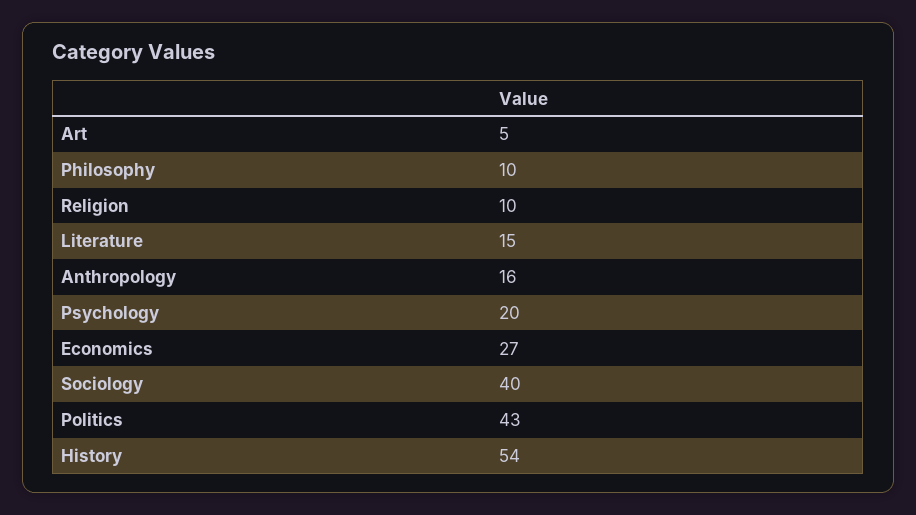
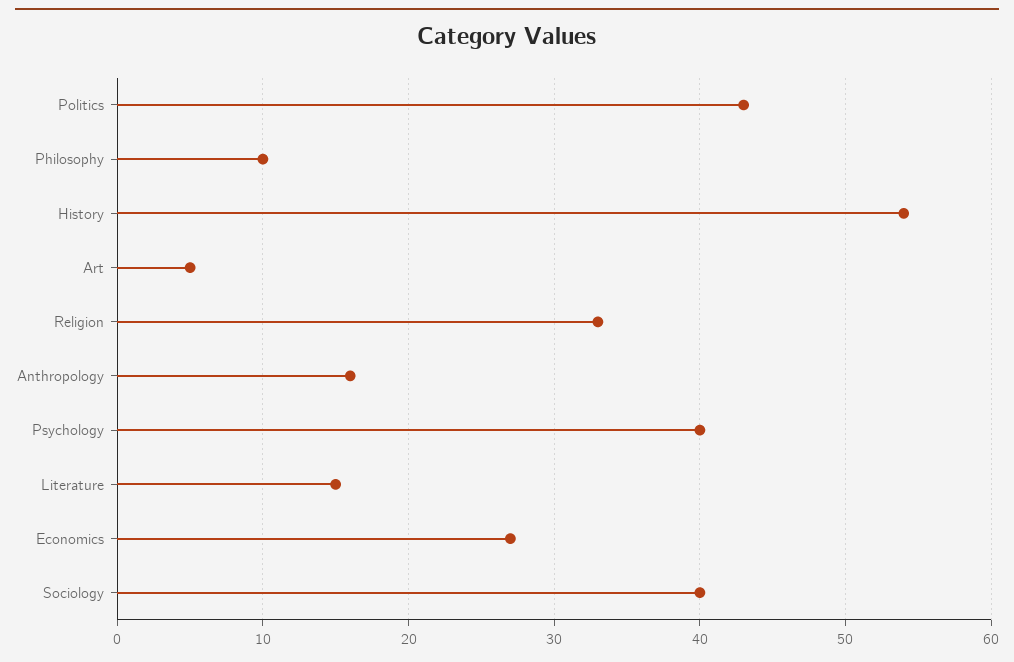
  {
    "Art": 5,
    "Philosophy": 10,
-   "Religion": 10,
+   "Religion": 33,
    "Literature": 15,
    "Anthropology": 16,
-   "Psychology": 20,
+   "Psychology": 40,
    "Economics": 27,
    "Sociology": 40,
    "Politics": 43,
    "History": 54
  }

